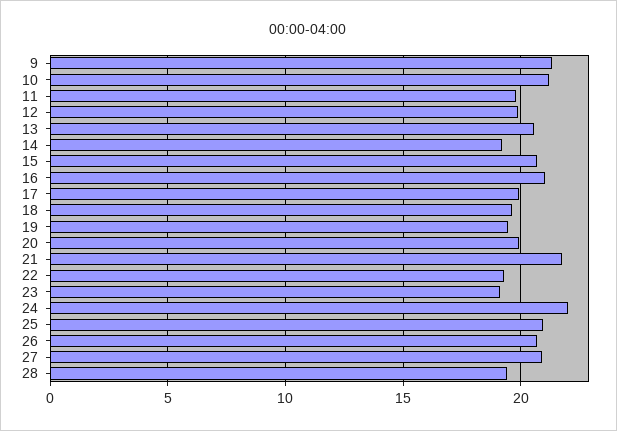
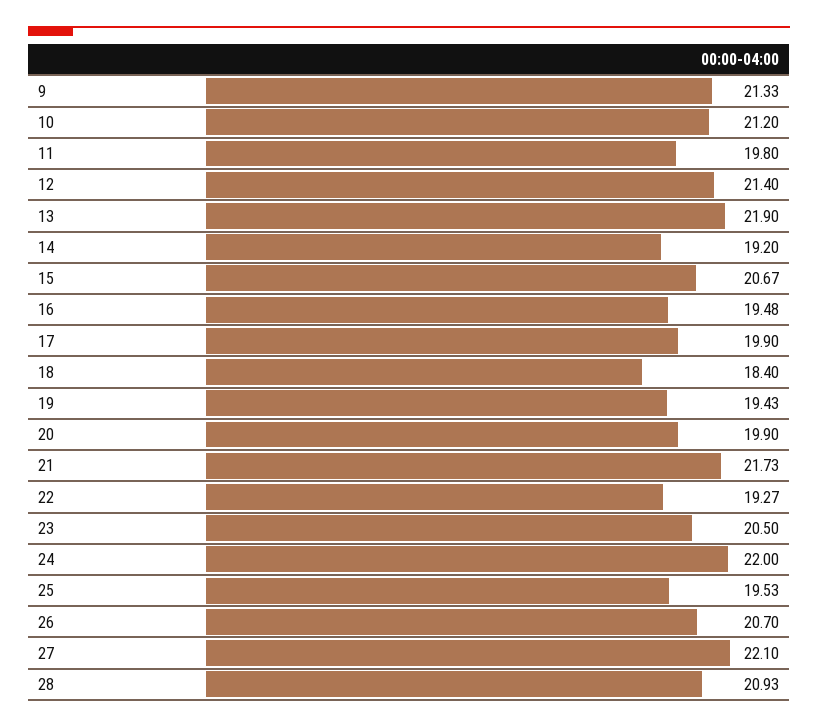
  {
    "9": 21.33,
    "10": 21.2,
    "11": 19.8,
-   "12": 20,
+   "12": 21.4,
-   "13": 20.5,
+   "13": 21.9,
    "14": 19.2,
    "15": 20.67,
-   "16": 21,
+   "16": 19.48,
    "17": 19.9,
-   "18": 19.5,
+   "18": 18.4,
    "19": 19.43,
    "20": 19.9,
    "21": 21.73,
    "22": 19.27,
-   "23": 19,
+   "23": 20.5,
    "24": 22,
-   "25": 21,
+   "25": 19.53,
    "26": 20.7,
-   "27": 21,
+   "27": 22.1,
-   "28": 19.5
+   "28": 20.93
  }

